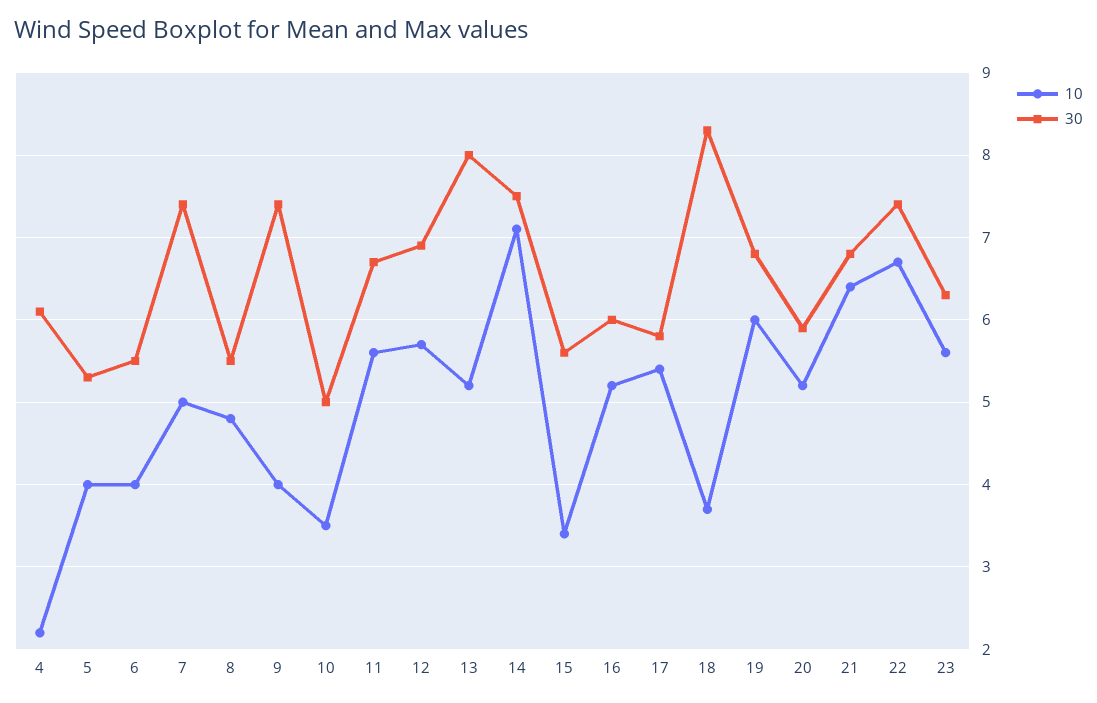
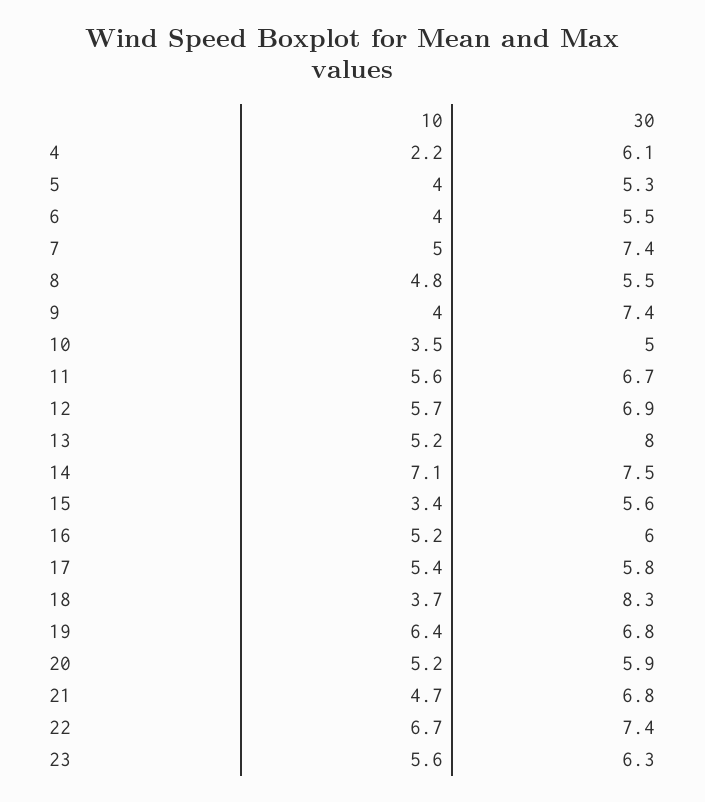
  {
    "10": {
      "4": 2.2,
      "5": 4,
      "6": 4,
      "7": 5,
      "8": 4.8,
      "9": 4,
      "10": 3.5,
      "11": 5.6,
      "12": 5.7,
      "13": 5.2,
      "14": 7.1,
      "15": 3.4,
      "16": 5.2,
      "17": 5.4,
      "18": 3.7,
-     "19": 6,
+     "19": 6.4,
      "20": 5.2,
-     "21": 6.4,
+     "21": 4.7,
      "22": 6.7,
      "23": 5.6
    },
    "30": {
      "4": 6.1,
      "5": 5.3,
      "6": 5.5,
      "7": 7.4,
      "8": 5.5,
      "9": 7.4,
      "10": 5,
      "11": 6.7,
      "12": 6.9,
      "13": 8,
      "14": 7.5,
      "15": 5.6,
      "16": 6,
      "17": 5.8,
      "18": 8.3,
      "19": 6.8,
      "20": 5.9,
      "21": 6.8,
      "22": 7.4,
      "23": 6.3
    }
  }

